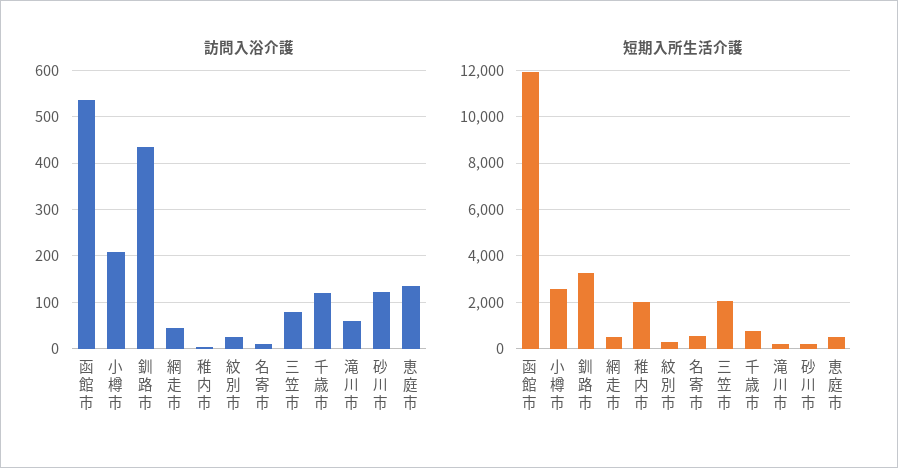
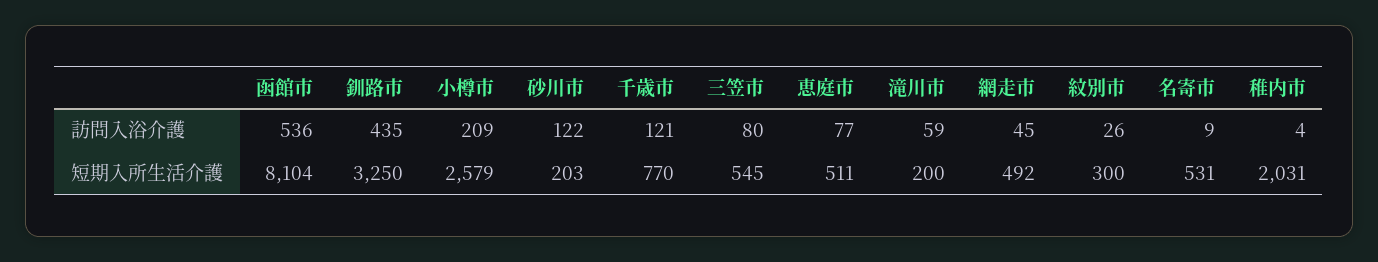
  {
    "訪問入浴介護": {
      "函館市": 536,
      "小樽市": 209,
      "釧路市": 435,
      "網走市": 45,
      "稚内市": 4,
      "紋別市": 26,
      "名寄市": 9,
      "三笠市": 80,
      "千歳市": 121,
      "滝川市": 59,
      "砂川市": 122,
-     "恵庭市": 140
+     "恵庭市": 77
    },
    "短期入所生活介護": {
-     "函館市": 12000,
+     "函館市": 8104,
      "小樽市": 2579,
      "釧路市": 3250,
      "網走市": 492,
      "稚内市": 2031,
      "紋別市": 300,
      "名寄市": 531,
-     "三笠市": 2000,
+     "三笠市": 545,
      "千歳市": 770,
      "滝川市": 200,
      "砂川市": 203,
      "恵庭市": 511
    }
  }

